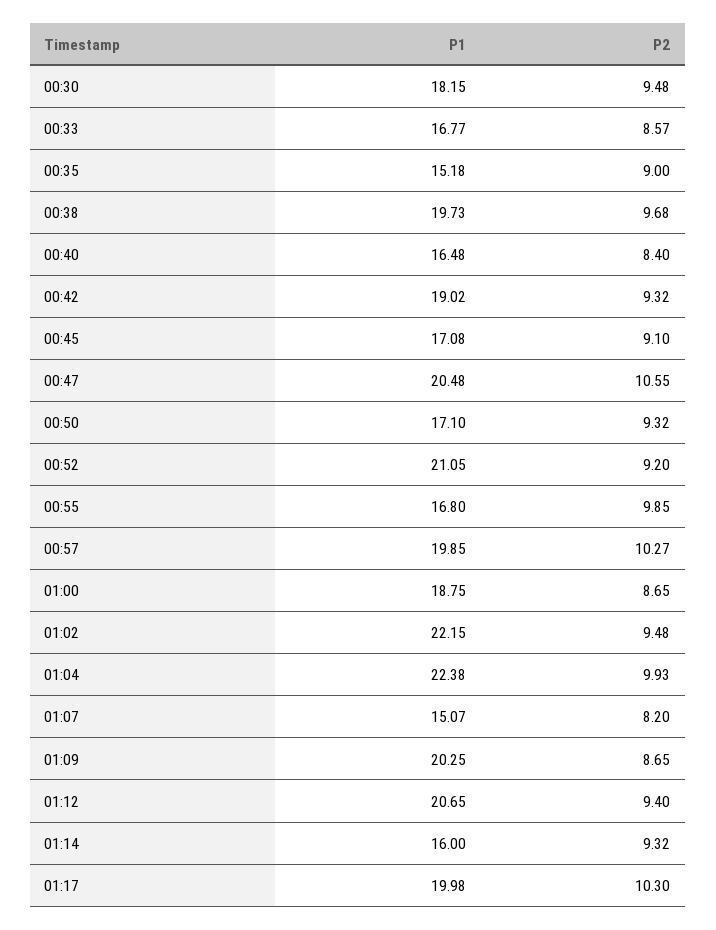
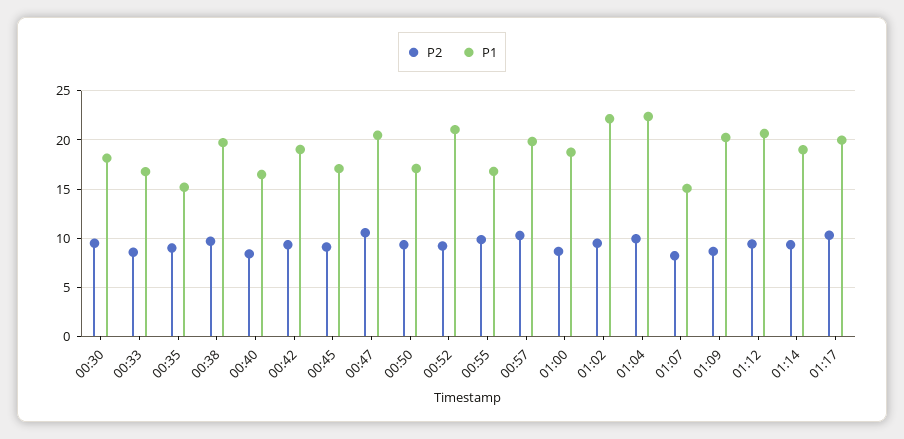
  {
    "P1": {
      "00:30": 18.15,
      "00:33": 16.77,
      "00:35": 15.18,
      "00:38": 19.73,
      "00:40": 16.48,
      "00:42": 19.02,
      "00:45": 17.08,
      "00:47": 20.48,
      "00:50": 17.1,
      "00:52": 21.05,
      "00:55": 16.8,
      "00:57": 19.85,
      "01:00": 18.75,
      "01:02": 22.15,
      "01:04": 22.38,
      "01:07": 15.07,
      "01:09": 20.25,
      "01:12": 20.65,
-     "01:14": 16,
+     "01:14": 19,
      "01:17": 19.98
    },
    "P2": {
      "00:30": 9.48,
      "00:33": 8.57,
      "00:35": 9,
      "00:38": 9.68,
      "00:40": 8.4,
      "00:42": 9.32,
      "00:45": 9.1,
      "00:47": 10.55,
      "00:50": 9.32,
      "00:52": 9.2,
      "00:55": 9.85,
      "00:57": 10.27,
      "01:00": 8.65,
      "01:02": 9.48,
      "01:04": 9.93,
      "01:07": 8.2,
      "01:09": 8.65,
      "01:12": 9.4,
      "01:14": 9.32,
      "01:17": 10.3
    }
  }

